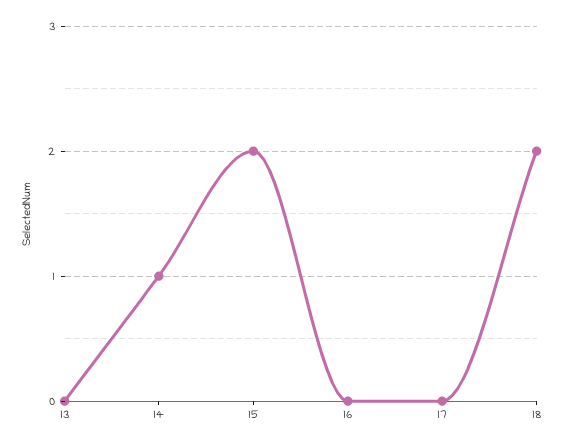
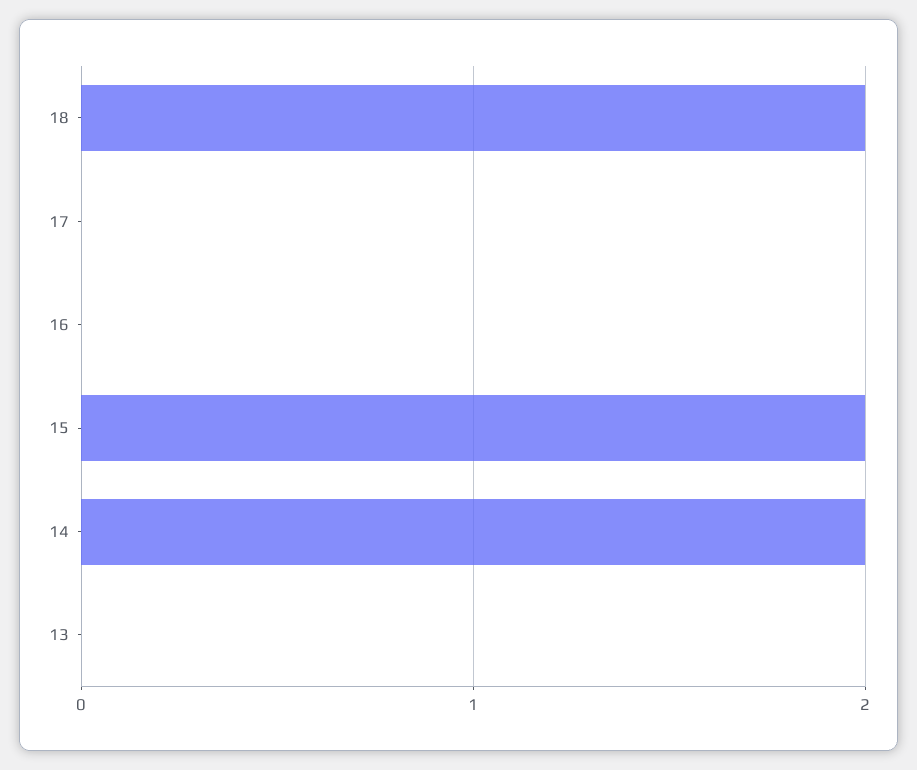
  {
    "13": 0,
-   "14": 1,
+   "14": 2,
    "15": 2,
    "16": 0,
    "17": 0,
    "18": 2
  }

